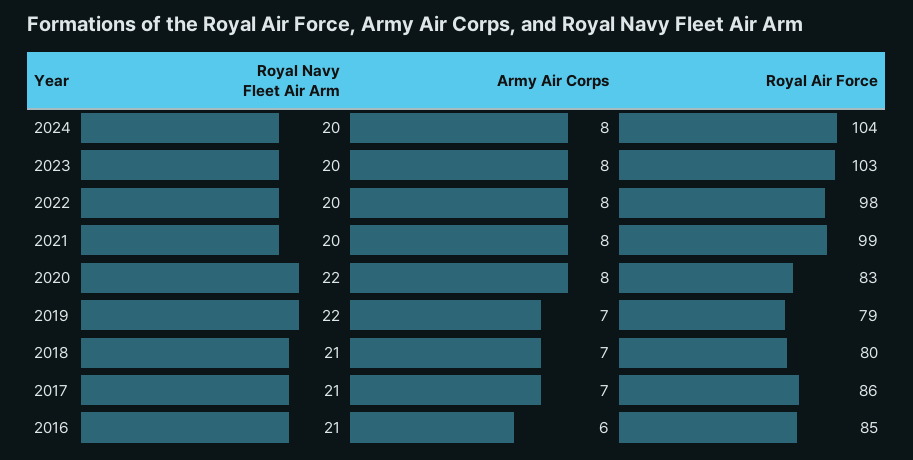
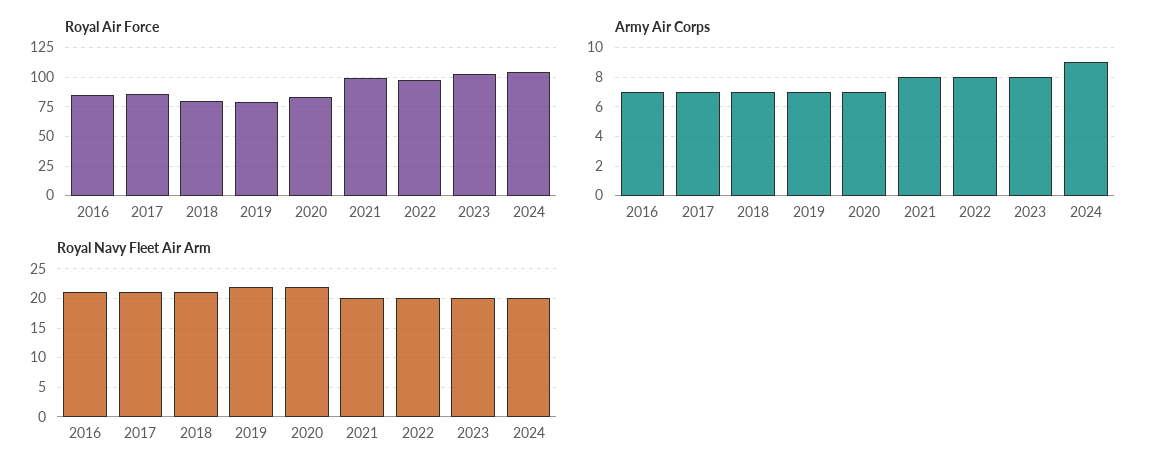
  {
    "Royal Navy Fleet Air Arm": {
      "2024": 20,
      "2023": 20,
      "2022": 20,
      "2021": 20,
      "2020": 22,
      "2019": 22,
      "2018": 21,
      "2017": 21,
      "2016": 21
    },
    "Army Air Corps": {
-     "2024": 8,
+     "2024": 9,
      "2023": 8,
      "2022": 8,
      "2021": 8,
-     "2020": 8,
+     "2020": 7,
      "2019": 7,
      "2018": 7,
      "2017": 7,
-     "2016": 6
+     "2016": 7
    },
    "Royal Air Force": {
      "2024": 104,
      "2023": 103,
      "2022": 98,
      "2021": 99,
      "2020": 83,
      "2019": 79,
      "2018": 80,
      "2017": 86,
      "2016": 85
    }
  }

